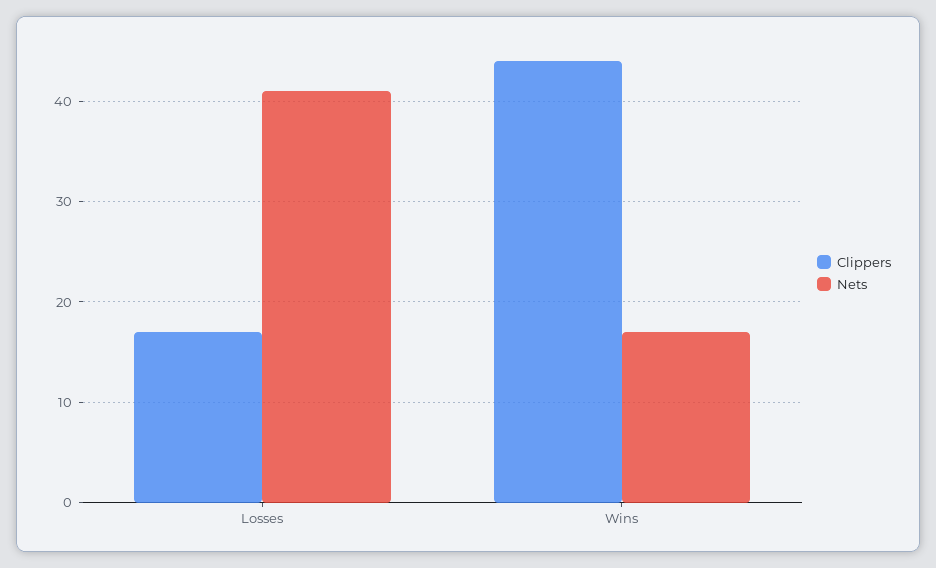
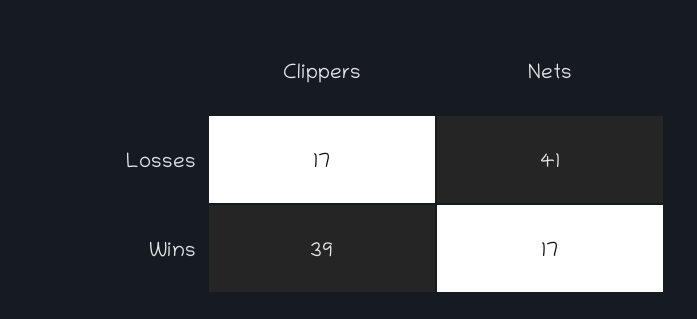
  {
    "Clippers": {
      "Losses": 17,
-     "Wins": 44
+     "Wins": 39
    },
    "Nets": {
      "Losses": 41,
      "Wins": 17
    }
  }

